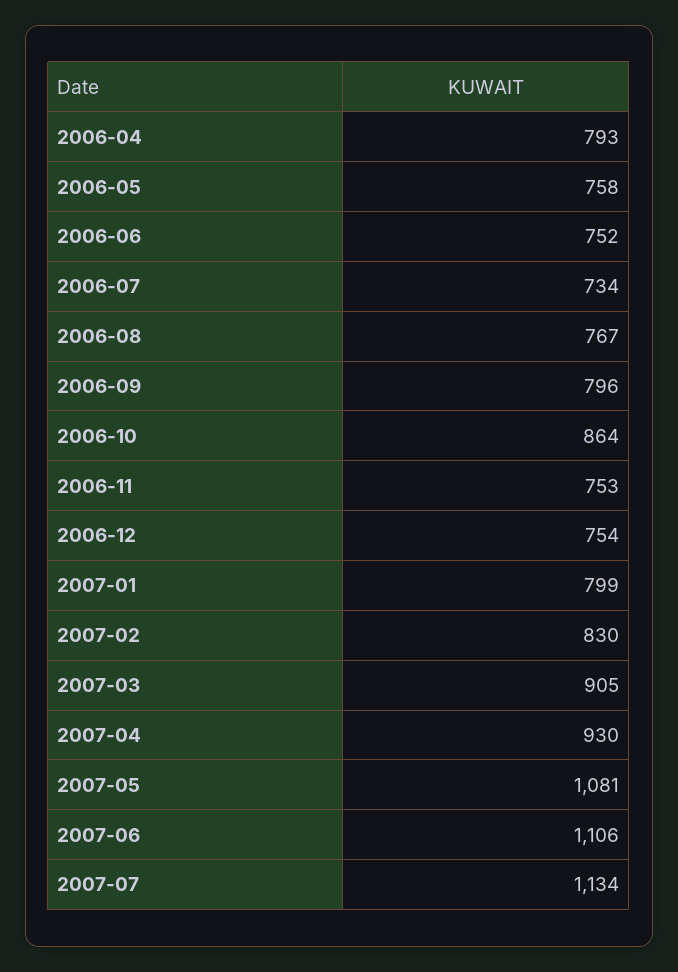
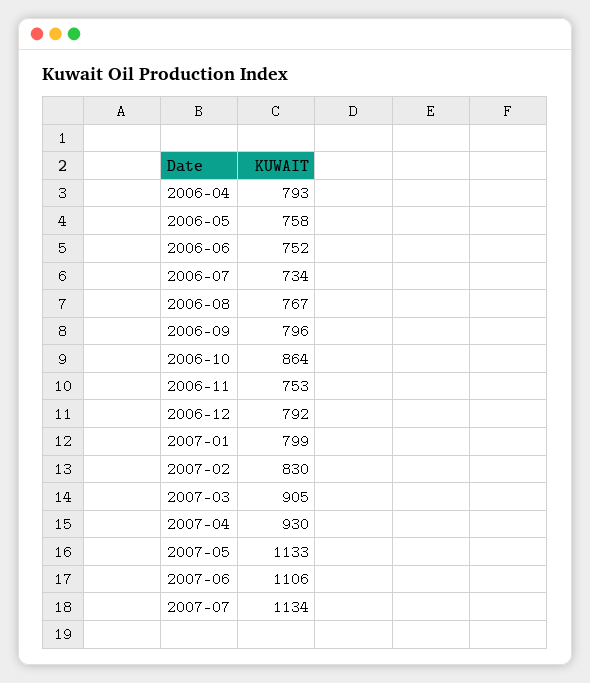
  {
    "2006-04": 793,
    "2006-05": 758,
    "2006-06": 752,
    "2006-07": 734,
    "2006-08": 767,
    "2006-09": 796,
    "2006-10": 864,
    "2006-11": 753,
-   "2006-12": 754,
+   "2006-12": 792,
    "2007-01": 799,
    "2007-02": 830,
    "2007-03": 905,
    "2007-04": 930,
-   "2007-05": 1081,
+   "2007-05": 1133,
    "2007-06": 1106,
    "2007-07": 1134
  }

